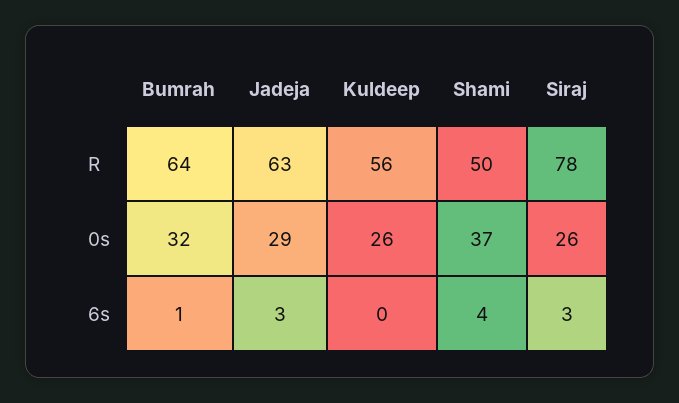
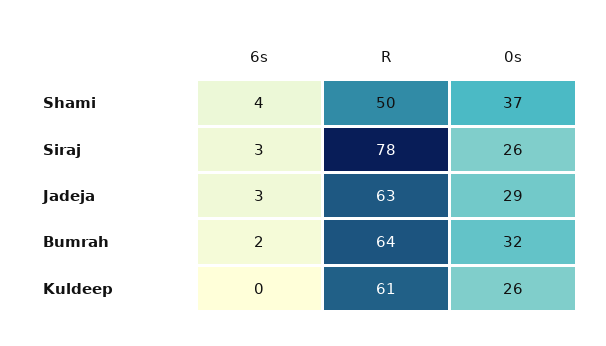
  {
    "Bumrah": {
      "R": 64,
      "0s": 32,
-     "6s": 1
+     "6s": 2
    },
    "Jadeja": {
      "R": 63,
      "0s": 29,
      "6s": 3
    },
    "Kuldeep": {
-     "R": 56,
+     "R": 61,
      "0s": 26,
      "6s": 0
    },
    "Shami": {
      "R": 50,
      "0s": 37,
      "6s": 4
    },
    "Siraj": {
      "R": 78,
      "0s": 26,
      "6s": 3
    }
  }

